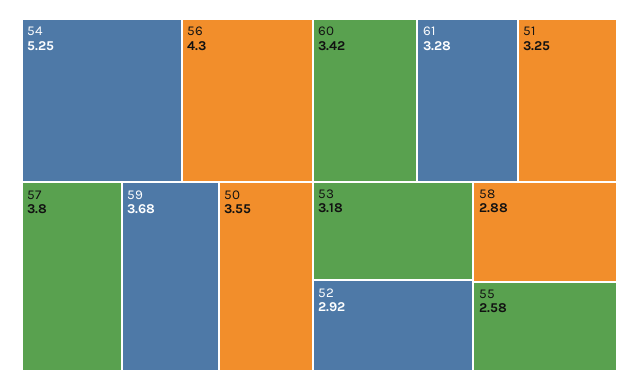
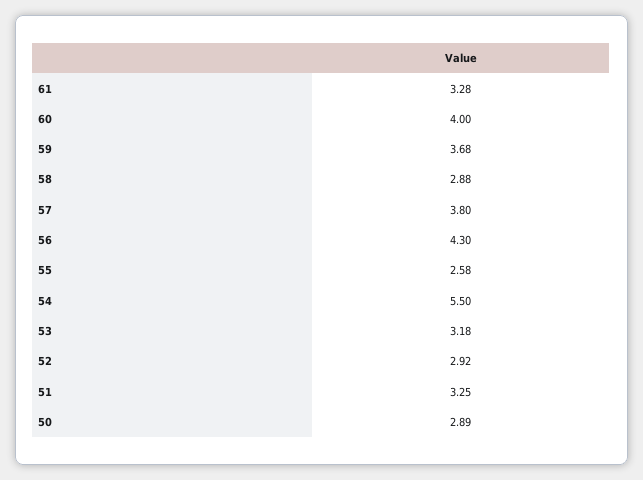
  {
-   "54": 5.25,
+   "54": 5.5,
    "56": 4.3,
    "57": 3.8,
    "59": 3.68,
-   "50": 3.55,
+   "50": 2.89,
-   "60": 3.42,
+   "60": 4,
    "61": 3.28,
    "51": 3.25,
    "53": 3.18,
    "52": 2.92,
    "58": 2.88,
    "55": 2.58
  }

